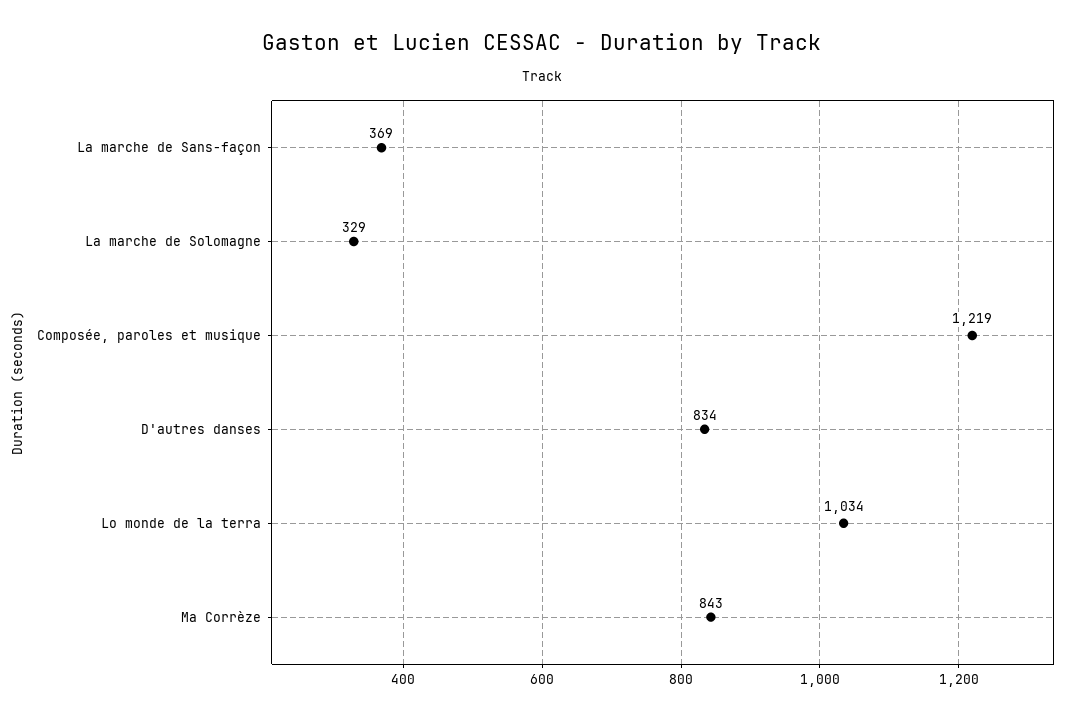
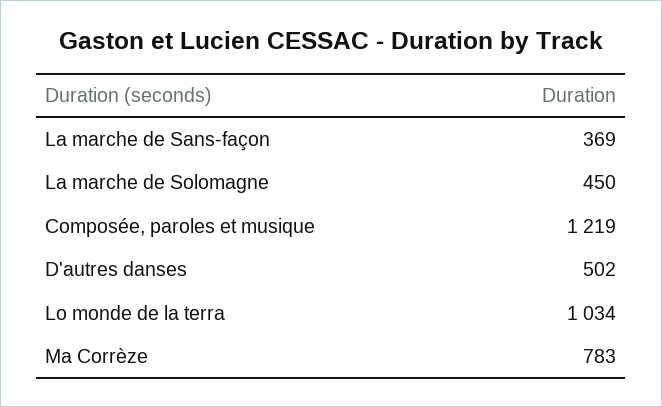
  {
    "La marche de Sans-façon": 369,
-   "La marche de Solomagne": 329,
+   "La marche de Solomagne": 450,
    "Composée, paroles et musique": 1219,
-   "D'autres danses": 834,
+   "D'autres danses": 502,
    "Lo monde de la terra": 1034,
-   "Ma Corrèze": 843
+   "Ma Corrèze": 783
  }

